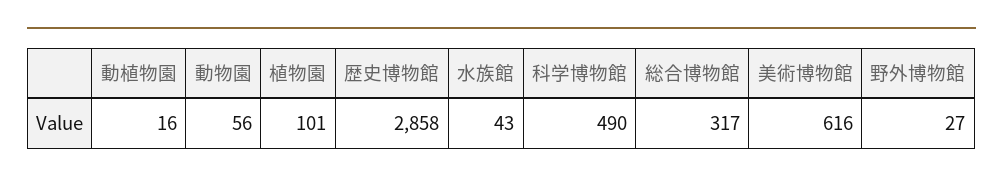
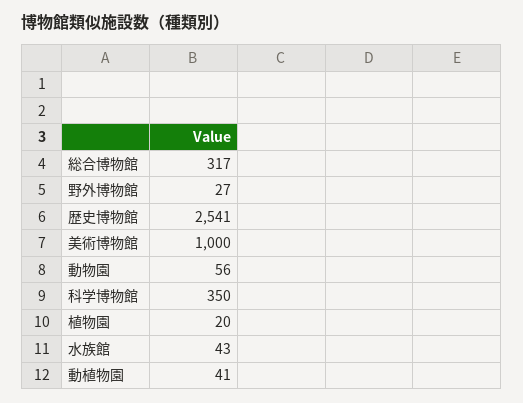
  {
-   "動植物園": 16,
+   "動植物園": 41,
    "動物園": 56,
-   "植物園": 101,
+   "植物園": 20,
-   "歴史博物館": 2858,
+   "歴史博物館": 2541,
    "水族館": 43,
-   "科学博物館": 490,
+   "科学博物館": 350,
    "総合博物館": 317,
-   "美術博物館": 616,
+   "美術博物館": 1000,
    "野外博物館": 27
  }

